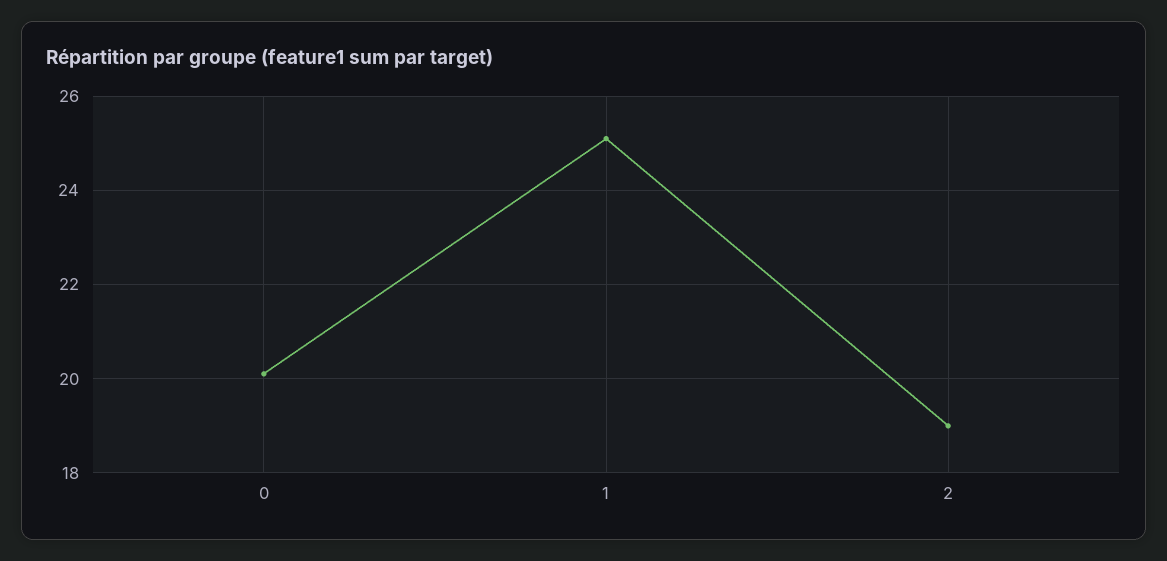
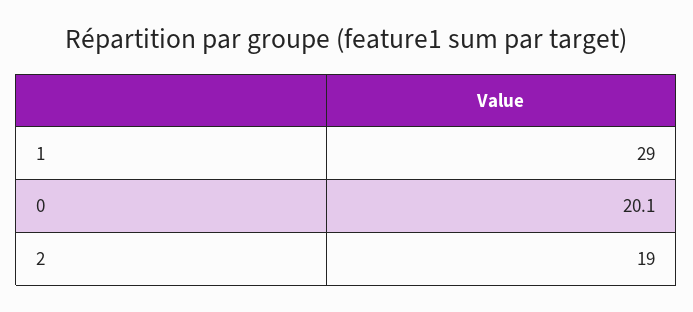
  {
    "0": 20.1,
-   "1": 25,
+   "1": 29,
    "2": 19
  }

